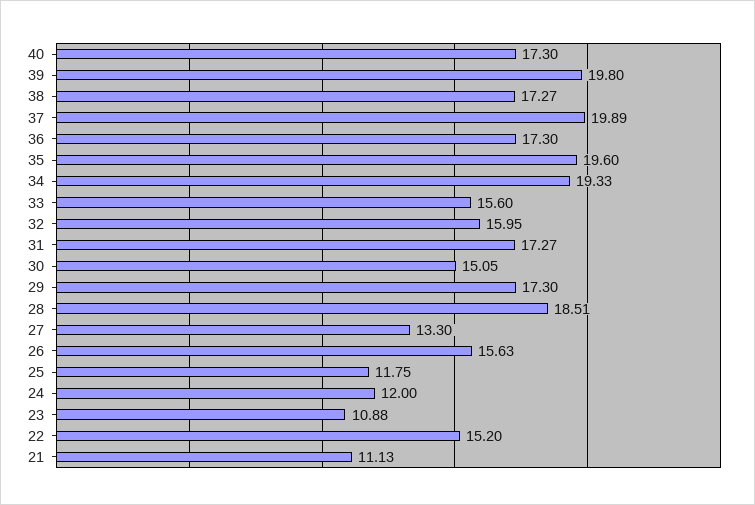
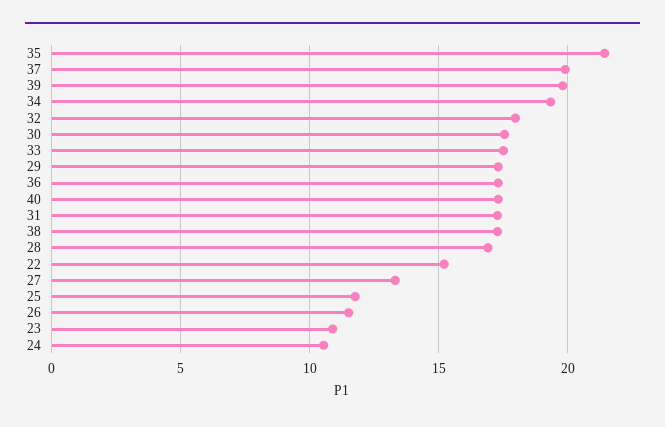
  {
    "40": 17.3,
    "39": 19.8,
    "38": 17.27,
    "37": 19.89,
    "36": 17.3,
-   "35": 19.6,
+   "35": 21.5,
    "34": 19.33,
-   "33": 15.6,
+   "33": 17.5,
-   "32": 15.95,
+   "32": 18,
    "31": 17.27,
-   "30": 15.05,
+   "30": 17.5,
    "29": 17.3,
-   "28": 18.51,
+   "28": 17,
    "27": 13.3,
-   "26": 15.63,
+   "26": 11.5,
    "25": 11.75,
-   "24": 12,
+   "24": 10.5,
    "23": 10.88,
-   "22": 15.2,
+   "22": 15.2
-   "21": 11.13
  }

